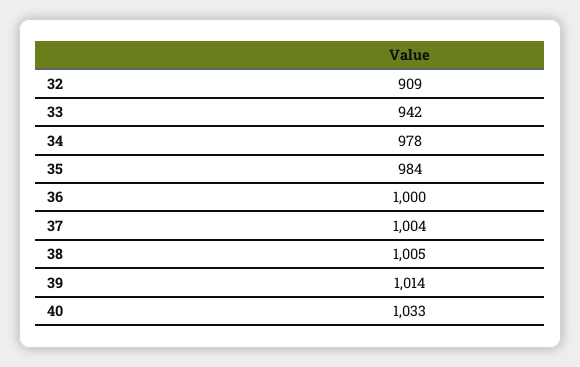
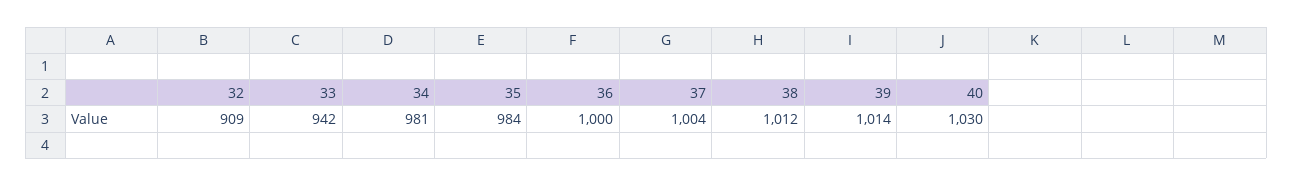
  {
    "32": 909,
    "33": 942,
-   "34": 978,
+   "34": 981,
    "35": 984,
    "36": 1000,
    "37": 1004,
-   "38": 1005,
+   "38": 1012,
    "39": 1014,
-   "40": 1033
+   "40": 1030
  }

